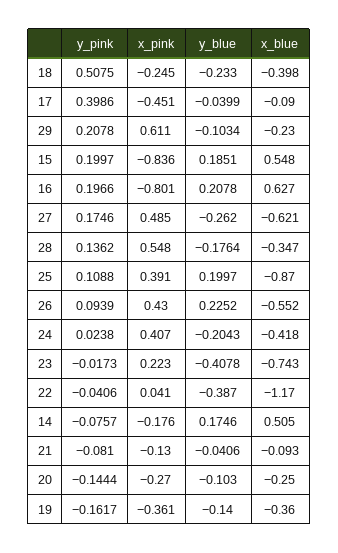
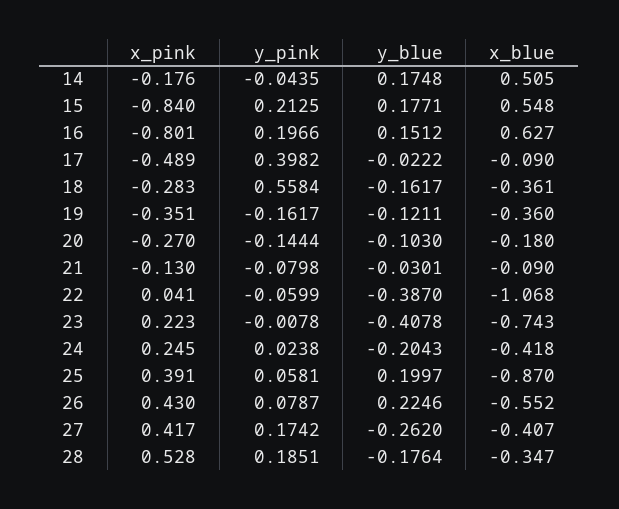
  {
    "y_pink": {
-     "18": 0.5075,
+     "18": 0.5584,
-     "17": 0.3986,
+     "17": 0.3982,
-     "29": 0.2078,
-     "15": 0.1997,
+     "15": 0.2125,
      "16": 0.1966,
-     "27": 0.1746,
+     "27": 0.1742,
-     "28": 0.1362,
+     "28": 0.1851,
-     "25": 0.1088,
+     "25": 0.0581,
-     "26": 0.0939,
+     "26": 0.0787,
      "24": 0.0238,
-     "23": -0.0173,
+     "23": -0.0078,
-     "22": -0.0406,
+     "22": -0.0599,
-     "14": -0.0757,
+     "14": -0.0435,
-     "21": -0.081,
+     "21": -0.0798,
      "20": -0.1444,
      "19": -0.1617
    },
    "x_pink": {
-     "18": -0.245,
+     "18": -0.283,
-     "17": -0.451,
+     "17": -0.489,
-     "29": 0.611,
-     "15": -0.836,
+     "15": -0.84,
      "16": -0.801,
-     "27": 0.485,
+     "27": 0.417,
-     "28": 0.548,
+     "28": 0.528,
      "25": 0.391,
      "26": 0.43,
-     "24": 0.407,
+     "24": 0.245,
      "23": 0.223,
      "22": 0.041,
      "14": -0.176,
      "21": -0.13,
      "20": -0.27,
-     "19": -0.361
+     "19": -0.351
    },
    "y_blue": {
-     "18": -0.233,
+     "18": -0.1617,
-     "17": -0.0399,
+     "17": -0.0222,
-     "29": -0.1034,
-     "15": 0.1851,
+     "15": 0.1771,
-     "16": 0.2078,
+     "16": 0.1512,
      "27": -0.262,
      "28": -0.1764,
      "25": 0.1997,
-     "26": 0.2252,
+     "26": 0.2246,
      "24": -0.2043,
      "23": -0.4078,
      "22": -0.387,
-     "14": 0.1746,
+     "14": 0.1748,
-     "21": -0.0406,
+     "21": -0.0301,
      "20": -0.103,
-     "19": -0.14
+     "19": -0.1211
    },
    "x_blue": {
-     "18": -0.398,
+     "18": -0.361,
      "17": -0.09,
-     "29": -0.23,
      "15": 0.548,
      "16": 0.627,
-     "27": -0.621,
+     "27": -0.407,
      "28": -0.347,
      "25": -0.87,
      "26": -0.552,
      "24": -0.418,
      "23": -0.743,
-     "22": -1.17,
+     "22": -1.068,
      "14": 0.505,
-     "21": -0.093,
+     "21": -0.09,
-     "20": -0.25,
+     "20": -0.18,
      "19": -0.36
    }
  }

